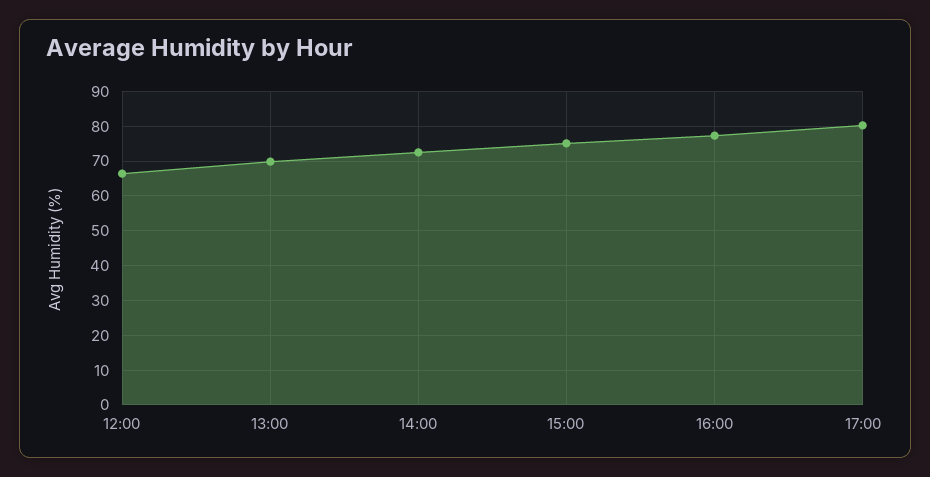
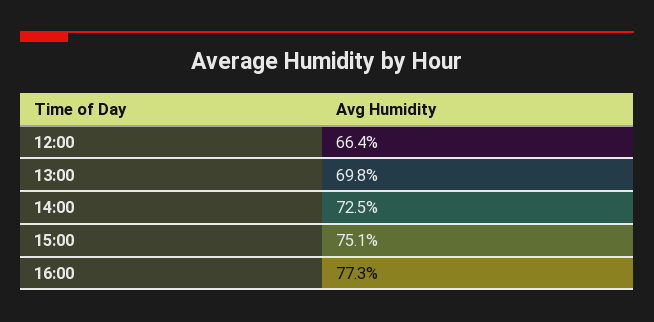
  {
    "12:00": 66.4,
    "13:00": 69.8,
    "14:00": 72.5,
    "15:00": 75.1,
-   "16:00": 77.3,
+   "16:00": 77.3
-   "17:00": 80
  }

